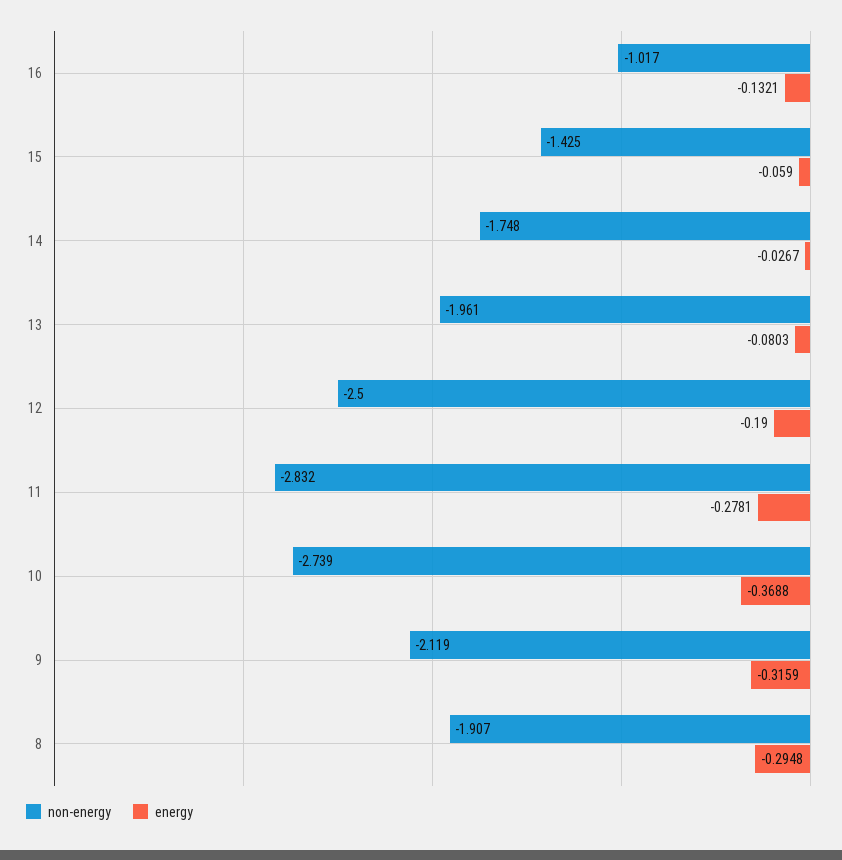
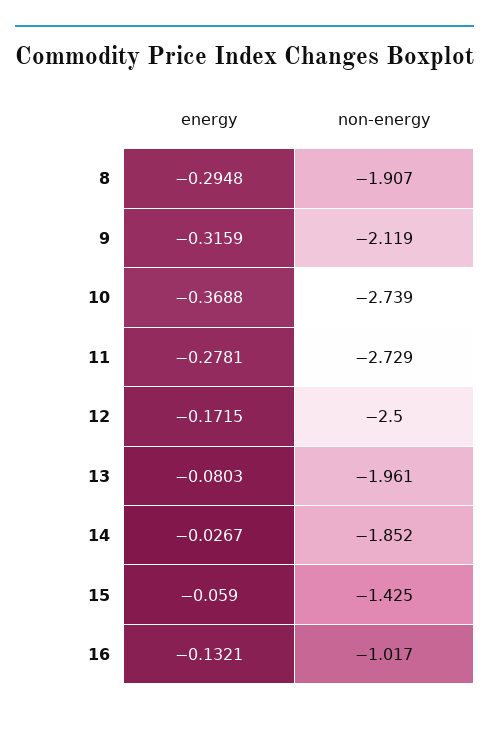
  {
    "non-energy": {
      "16": -1.017,
      "15": -1.425,
-     "14": -1.748,
+     "14": -1.852,
      "13": -1.961,
      "12": -2.5,
-     "11": -2.832,
+     "11": -2.729,
      "10": -2.739,
      "9": -2.119,
      "8": -1.907
    },
    "energy": {
      "16": -0.1321,
      "15": -0.059,
      "14": -0.0267,
      "13": -0.0803,
-     "12": -0.19,
+     "12": -0.1715,
      "11": -0.2781,
      "10": -0.3688,
      "9": -0.3159,
      "8": -0.2948
    }
  }

